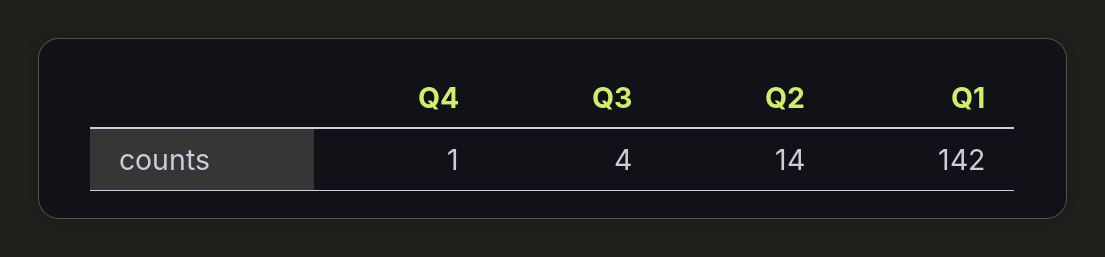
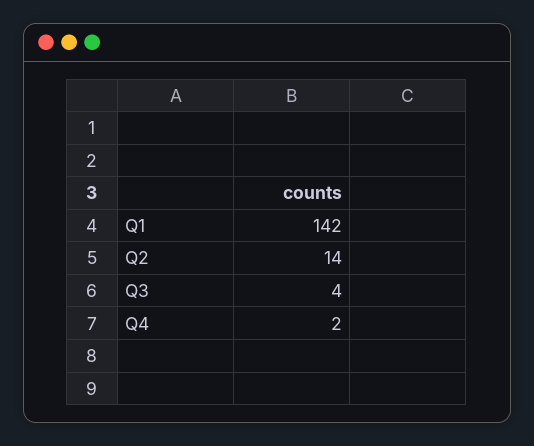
  {
-   "Q4": 1,
+   "Q4": 2,
    "Q3": 4,
    "Q2": 14,
    "Q1": 142
  }

